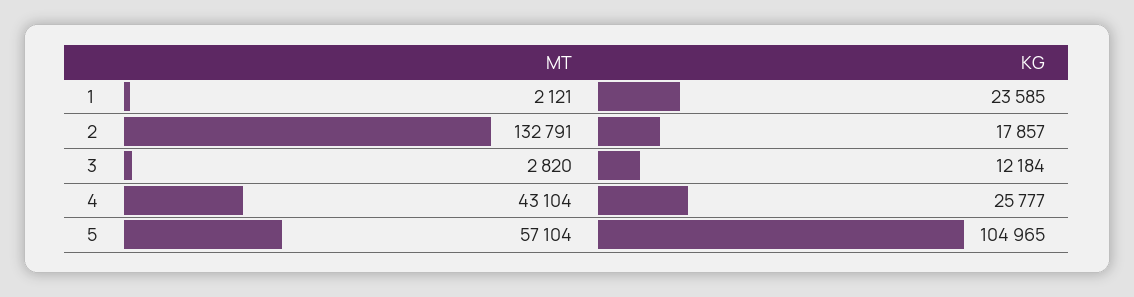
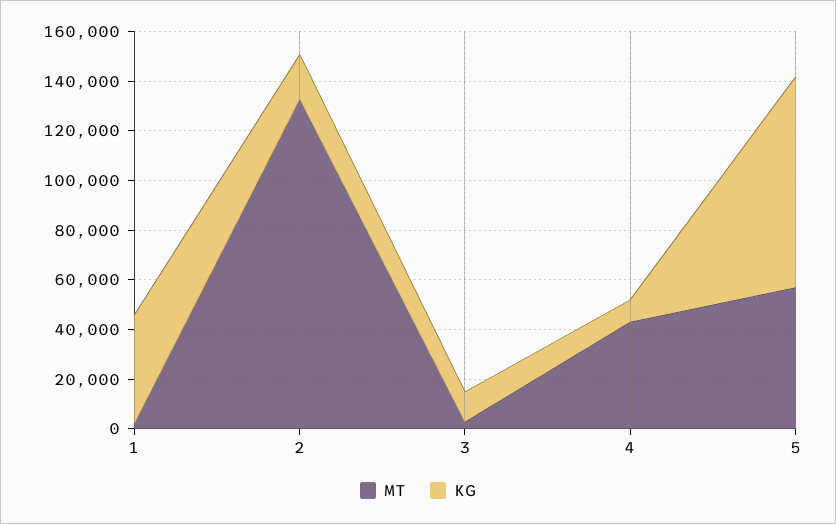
  {
    "MT": {
      "1": 2121,
      "2": 132791,
      "3": 2820,
      "4": 43104,
      "5": 57104
    },
    "KG": {
-     "1": 23585,
+     "1": 45000,
      "2": 17857,
      "3": 12184,
-     "4": 25777,
+     "4": 10000,
-     "5": 104965
+     "5": 85000
    }
  }

